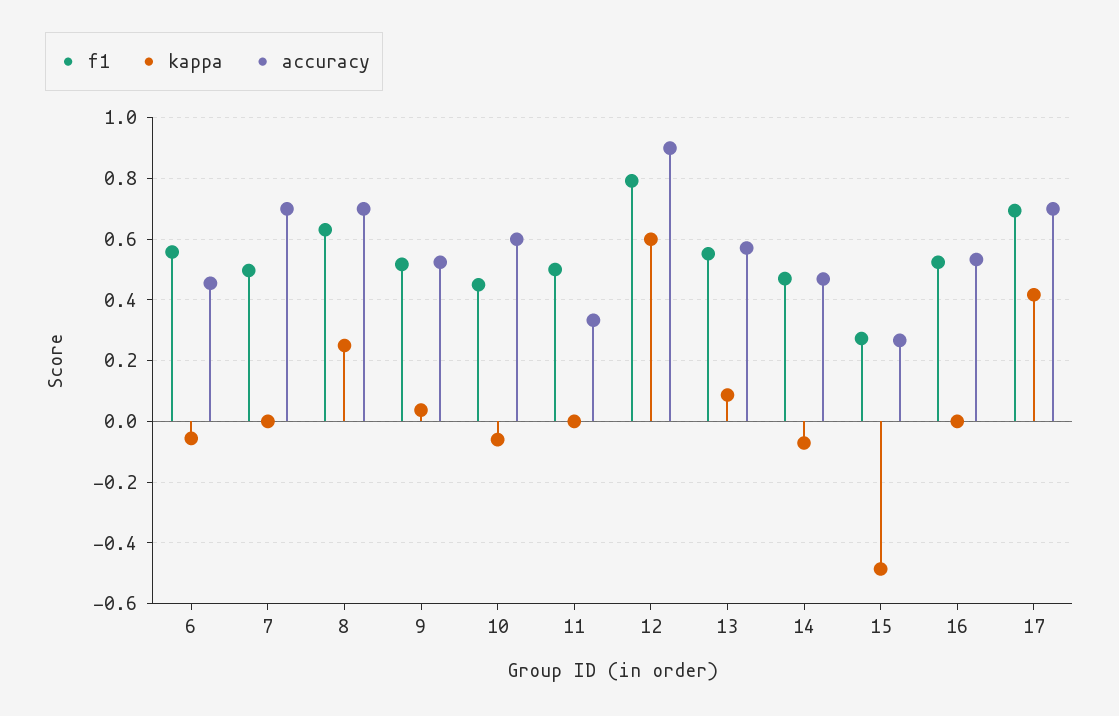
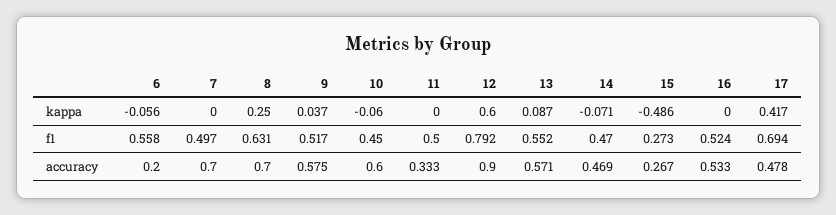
  {
    "f1": {
      "6": 0.558,
      "7": 0.497,
      "8": 0.631,
      "9": 0.517,
      "10": 0.45,
      "11": 0.5,
      "12": 0.792,
      "13": 0.552,
      "14": 0.47,
      "15": 0.273,
      "16": 0.524,
      "17": 0.694
    },
    "kappa": {
      "6": -0.056,
      "7": 0,
      "8": 0.25,
      "9": 0.037,
      "10": -0.06,
      "11": 0,
      "12": 0.6,
      "13": 0.087,
      "14": -0.071,
      "15": -0.486,
      "16": 0,
      "17": 0.417
    },
    "accuracy": {
-     "6": 0.46,
+     "6": 0.2,
      "7": 0.7,
      "8": 0.7,
-     "9": 0.52,
+     "9": 0.575,
      "10": 0.6,
      "11": 0.333,
      "12": 0.9,
      "13": 0.571,
      "14": 0.469,
      "15": 0.267,
      "16": 0.533,
-     "17": 0.7
+     "17": 0.478
    }
  }

